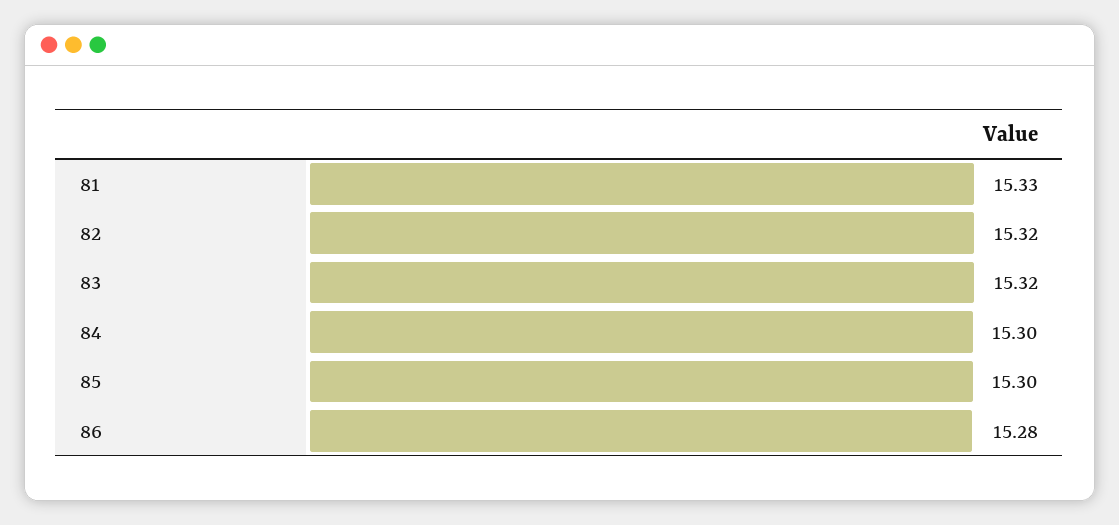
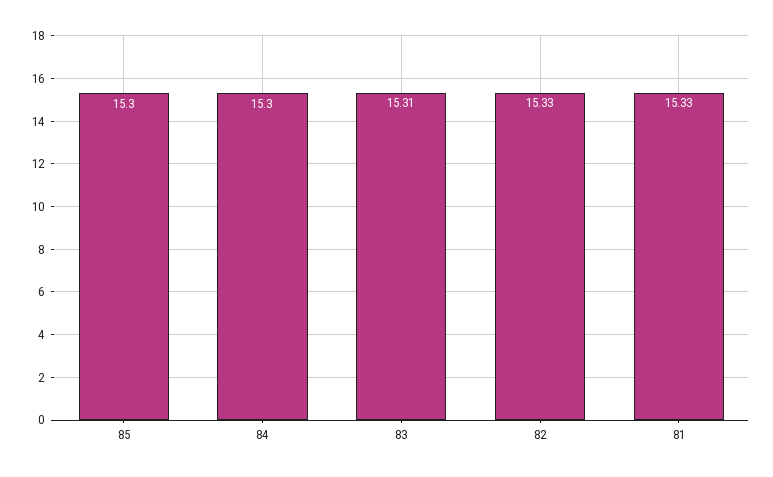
  {
    "81": 15.33,
-   "82": 15.32,
+   "82": 15.33,
-   "83": 15.32,
+   "83": 15.31,
    "84": 15.3,
-   "85": 15.3,
+   "85": 15.3
-   "86": 15.28
  }

